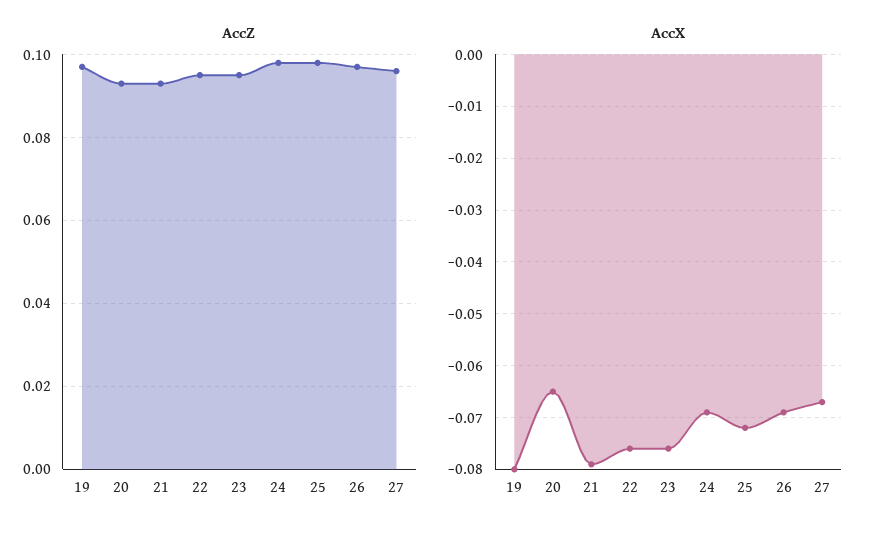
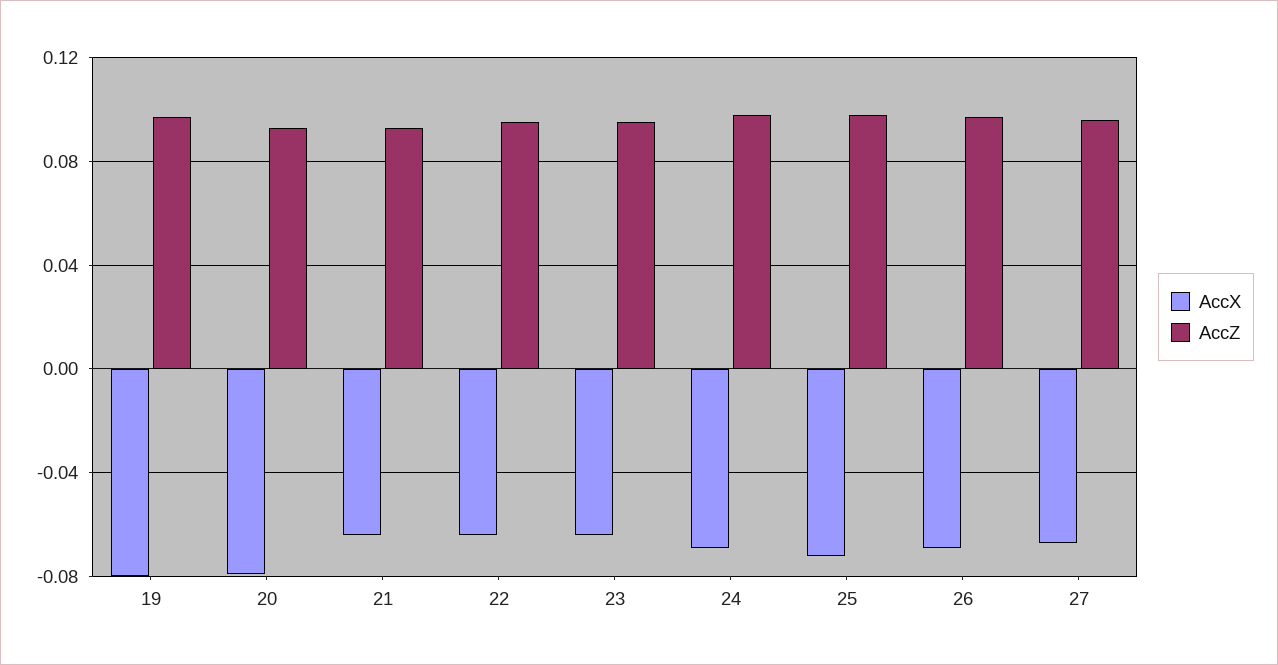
  {
    "AccZ": {
      "19": 0.095,
      "20": 0.095,
      "21": 0.095,
      "22": 0.095,
      "23": 0.095,
      "24": 0.1,
      "25": 0.1,
      "26": 0.095,
      "27": 0.095
    },
    "AccX": {
      "19": -0.08,
-     "20": -0.065,
+     "20": -0.08,
-     "21": -0.08,
+     "21": -0.065,
-     "22": -0.075,
+     "22": -0.065,
-     "23": -0.075,
+     "23": -0.065,
      "24": -0.07,
      "25": -0.07,
      "26": -0.07,
      "27": -0.065
    }
  }

